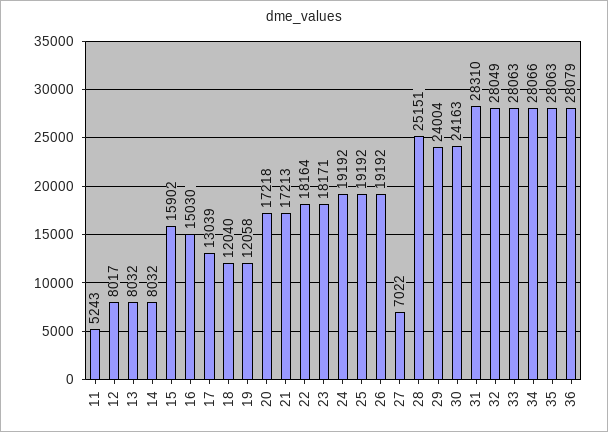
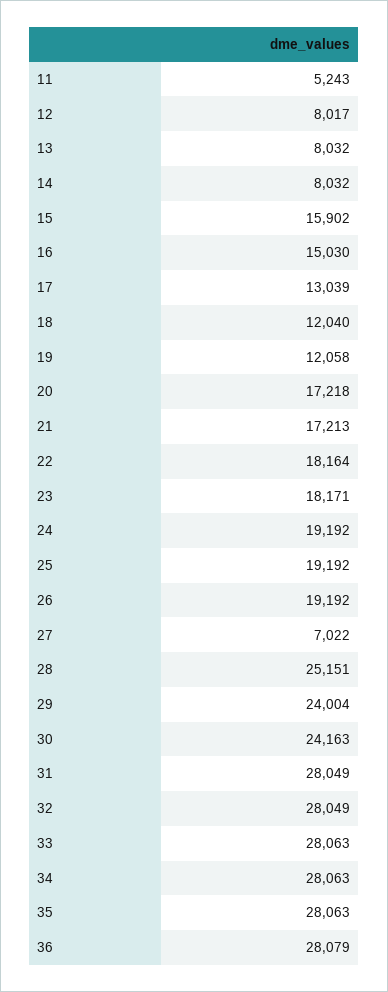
  {
    "11": 5243,
    "12": 8017,
    "13": 8032,
    "14": 8032,
    "15": 15902,
    "16": 15030,
    "17": 13039,
    "18": 12040,
    "19": 12058,
    "20": 17218,
    "21": 17213,
    "22": 18164,
    "23": 18171,
    "24": 19192,
    "25": 19192,
    "26": 19192,
    "27": 7022,
    "28": 25151,
    "29": 24004,
    "30": 24163,
-   "31": 28310,
+   "31": 28049,
    "32": 28049,
    "33": 28063,
-   "34": 28066,
+   "34": 28063,
    "35": 28063,
    "36": 28079
  }

